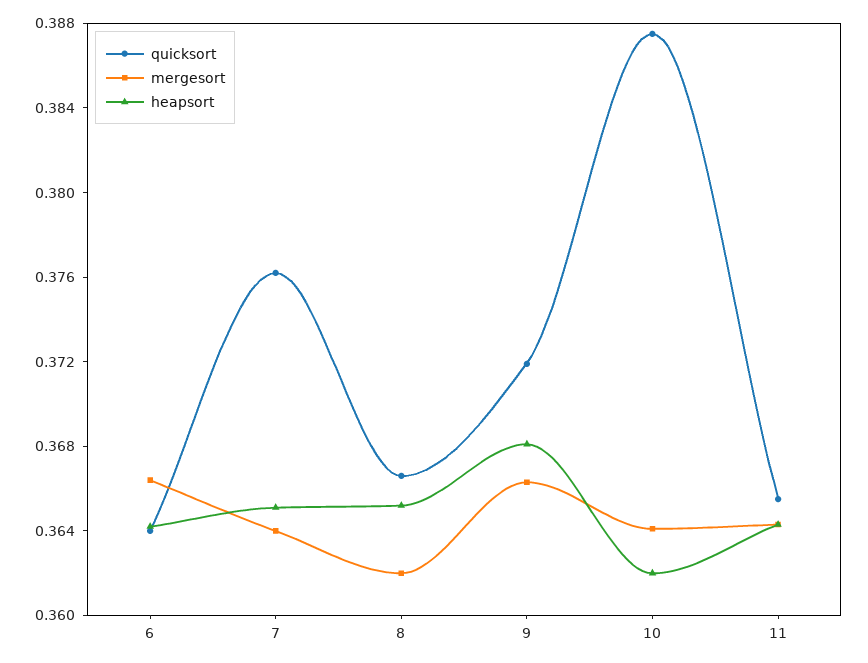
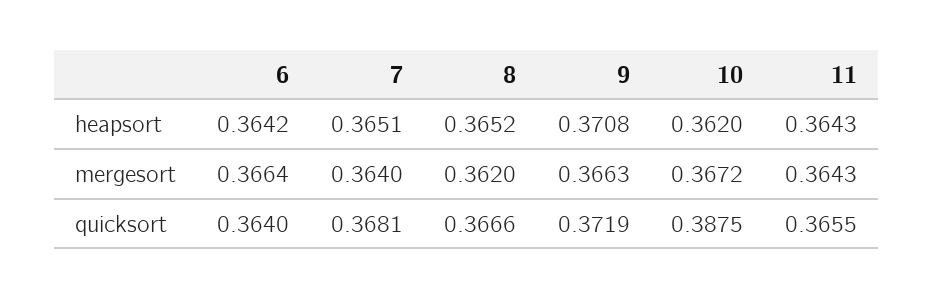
  {
    "quicksort": {
      "6": 0.364,
-     "7": 0.376,
+     "7": 0.3681,
      "8": 0.3666,
      "9": 0.3719,
      "10": 0.3875,
      "11": 0.3655
    },
    "mergesort": {
      "6": 0.3664,
      "7": 0.364,
      "8": 0.362,
      "9": 0.3663,
-     "10": 0.364,
+     "10": 0.3672,
      "11": 0.3643
    },
    "heapsort": {
      "6": 0.3642,
      "7": 0.3651,
      "8": 0.3652,
-     "9": 0.368,
+     "9": 0.3708,
      "10": 0.362,
      "11": 0.3643
    }
  }

